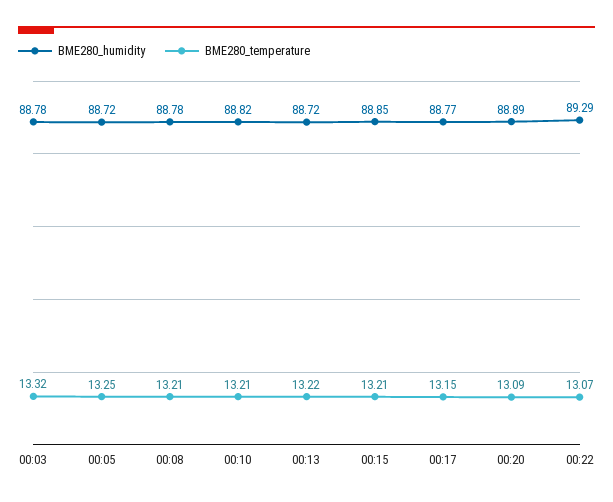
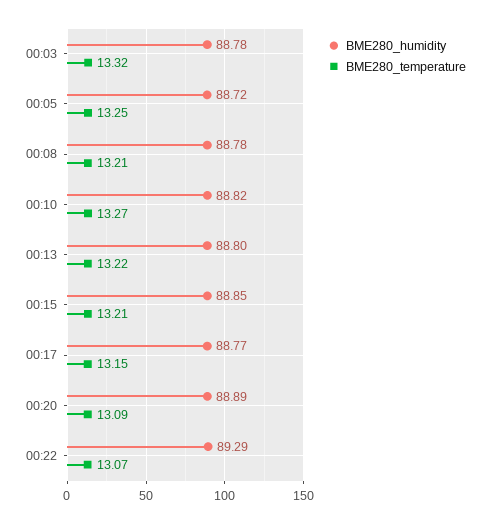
  {
    "BME280_humidity": {
      "00:03": 88.78,
      "00:05": 88.72,
      "00:08": 88.78,
      "00:10": 88.82,
-     "00:13": 88.72,
+     "00:13": 88.8,
      "00:15": 88.85,
      "00:17": 88.77,
      "00:20": 88.89,
      "00:22": 89.29
    },
    "BME280_temperature": {
      "00:03": 13.32,
      "00:05": 13.25,
      "00:08": 13.21,
-     "00:10": 13.21,
+     "00:10": 13.27,
      "00:13": 13.22,
      "00:15": 13.21,
      "00:17": 13.15,
      "00:20": 13.09,
      "00:22": 13.07
    }
  }

